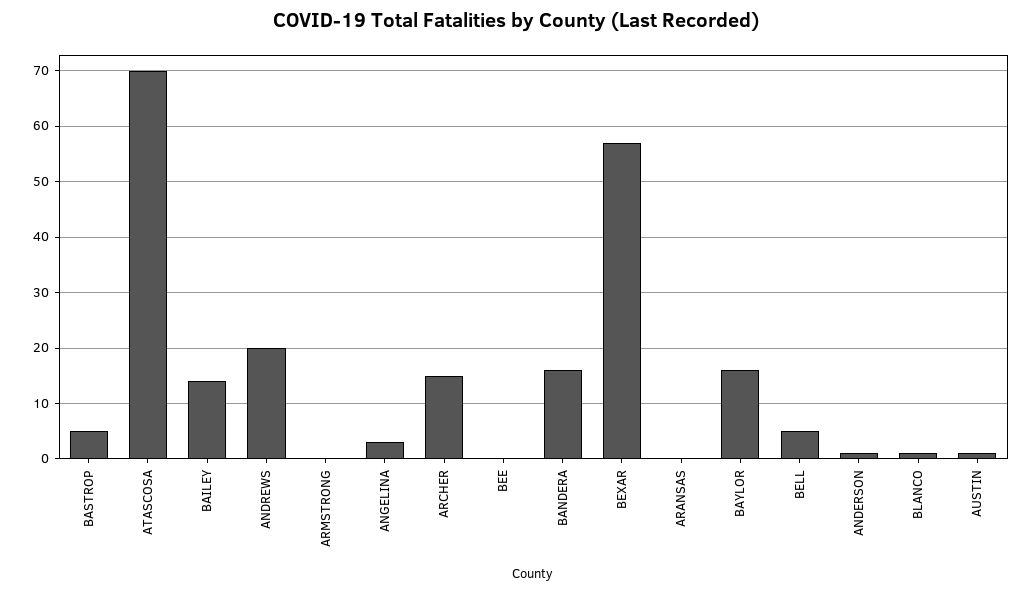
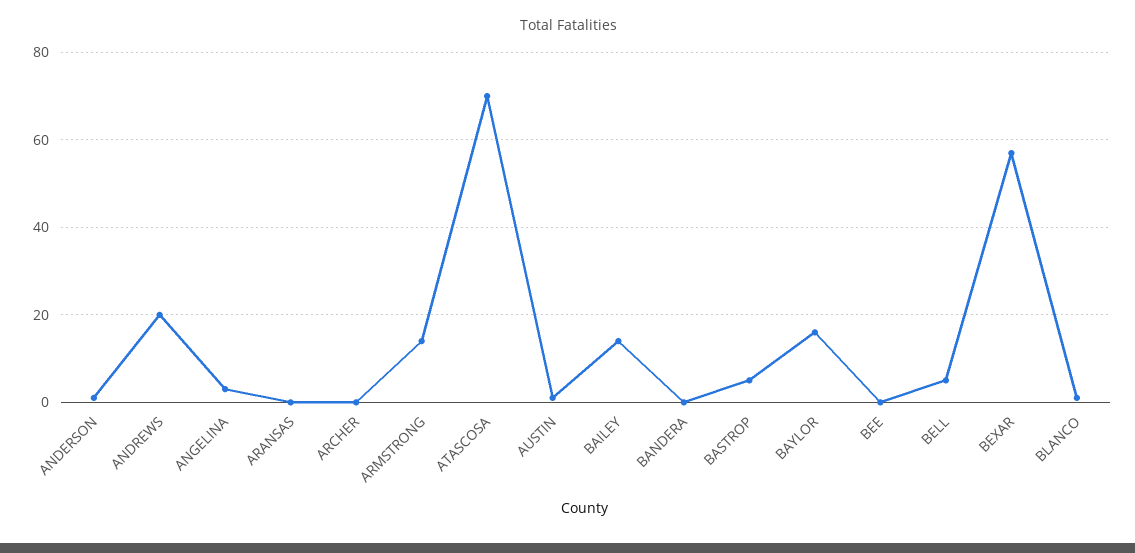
  {
    "BASTROP": 5,
    "ATASCOSA": 70,
    "BAILEY": 15,
    "ANDREWS": 20,
-   "ARMSTRONG": 0,
+   "ARMSTRONG": 15,
    "ANGELINA": 5,
-   "ARCHER": 15,
+   "ARCHER": 0,
    "BEE": 0,
-   "BANDERA": 15,
+   "BANDERA": 0,
    "BEXAR": 55,
    "ARANSAS": 0,
    "BAYLOR": 15,
    "BELL": 5,
    "ANDERSON": 0,
    "BLANCO": 0,
    "AUSTIN": 0
  }

